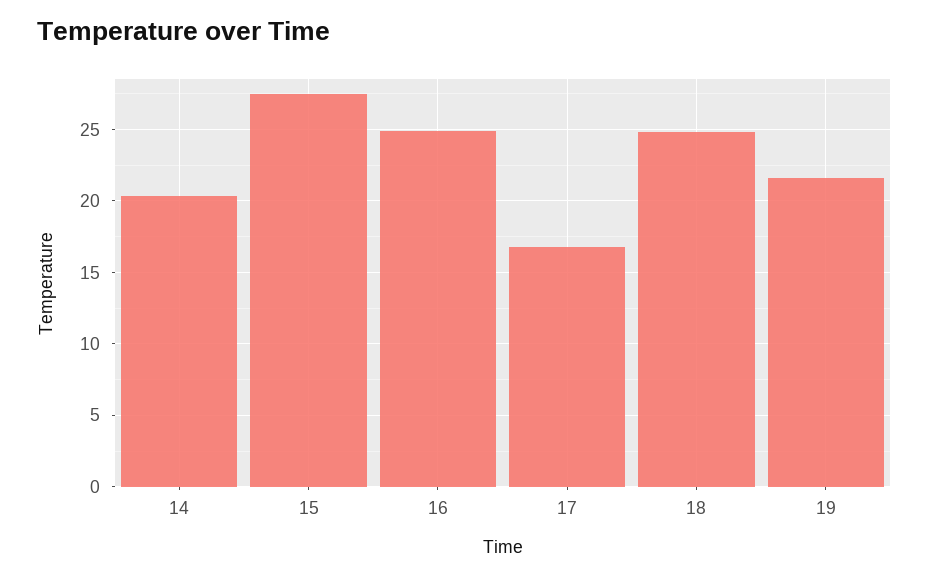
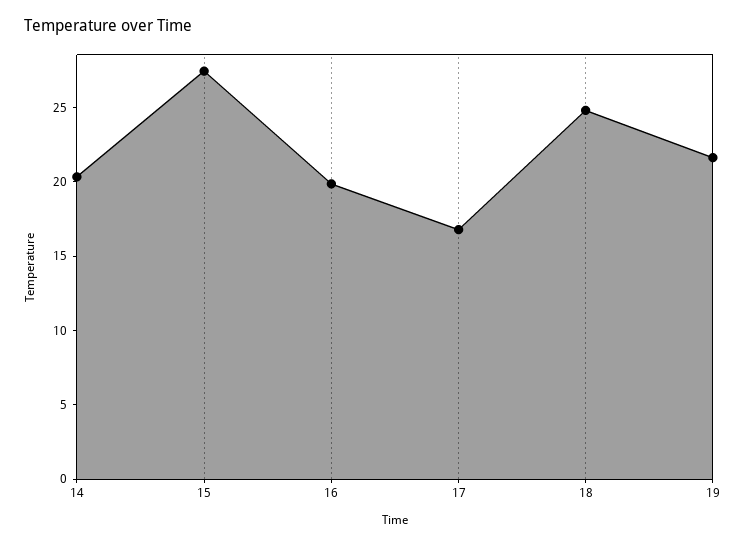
  {
    "14": 20.5,
    "15": 27.5,
-   "16": 25,
+   "16": 20,
    "17": 17,
    "18": 25,
    "19": 21.5
  }

